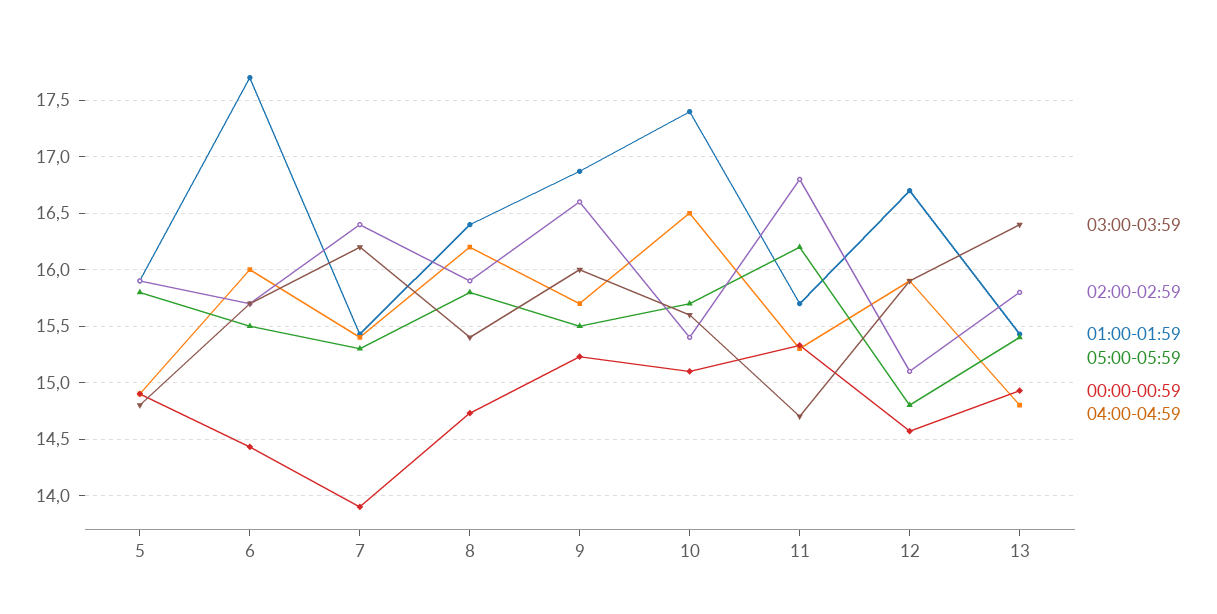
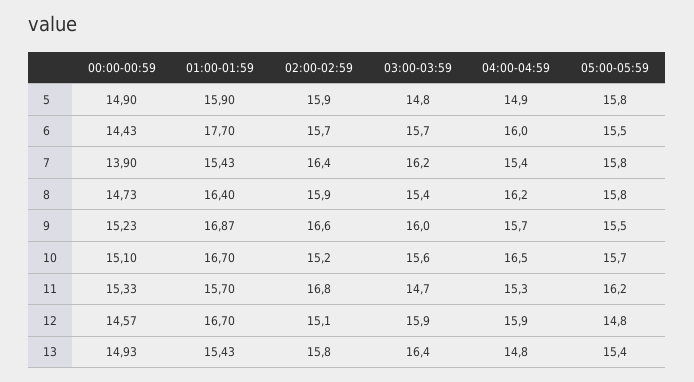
  {
    "03:00-03:59": {
      "5": 14.8,
      "6": 15.7,
      "7": 16.2,
      "8": 15.4,
      "9": 16,
      "10": 15.6,
      "11": 14.7,
      "12": 15.9,
      "13": 16.4
    },
    "02:00-02:59": {
      "5": 15.9,
      "6": 15.7,
      "7": 16.4,
      "8": 15.9,
      "9": 16.6,
-     "10": 15.4,
+     "10": 15.2,
      "11": 16.8,
      "12": 15.1,
      "13": 15.8
    },
    "01:00-01:59": {
      "5": 15.9,
      "6": 17.7,
      "7": 15.43,
      "8": 16.4,
      "9": 16.87,
-     "10": 17.4,
+     "10": 16.7,
      "11": 15.7,
      "12": 16.7,
      "13": 15.43
    },
    "05:00-05:59": {
      "5": 15.8,
      "6": 15.5,
-     "7": 15.3,
+     "7": 15.8,
      "8": 15.8,
      "9": 15.5,
      "10": 15.7,
      "11": 16.2,
      "12": 14.8,
      "13": 15.4
    },
    "00:00-00:59": {
      "5": 14.9,
      "6": 14.43,
      "7": 13.9,
      "8": 14.73,
      "9": 15.23,
      "10": 15.1,
      "11": 15.33,
      "12": 14.57,
      "13": 14.93
    },
    "04:00-04:59": {
      "5": 14.9,
      "6": 16,
      "7": 15.4,
      "8": 16.2,
      "9": 15.7,
      "10": 16.5,
      "11": 15.3,
      "12": 15.9,
      "13": 14.8
    }
  }

